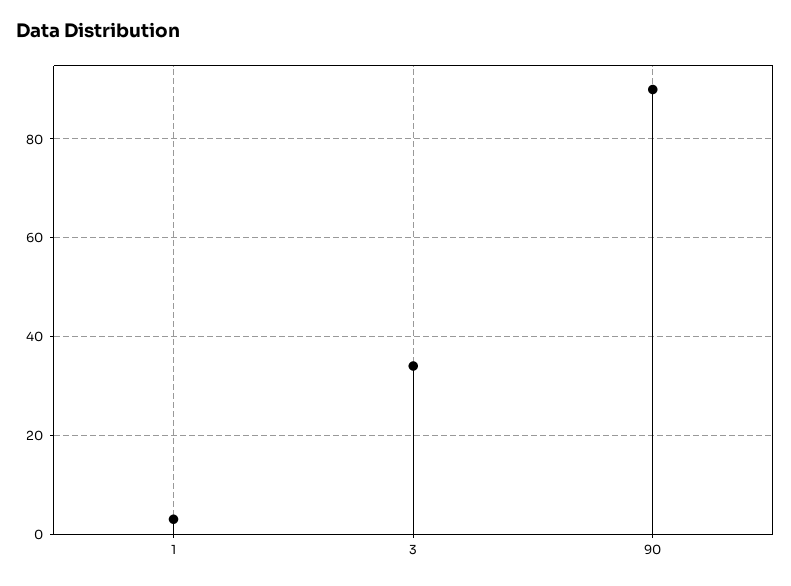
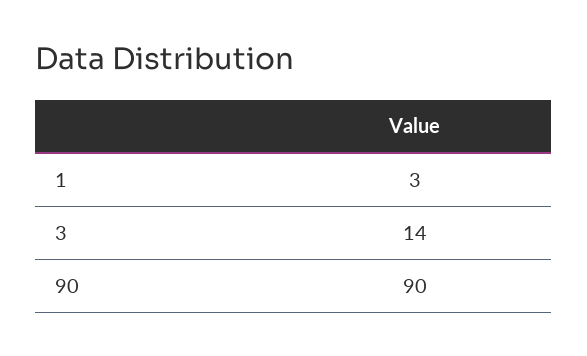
  {
    "1": 3,
-   "3": 35,
+   "3": 14,
    "90": 90
  }

